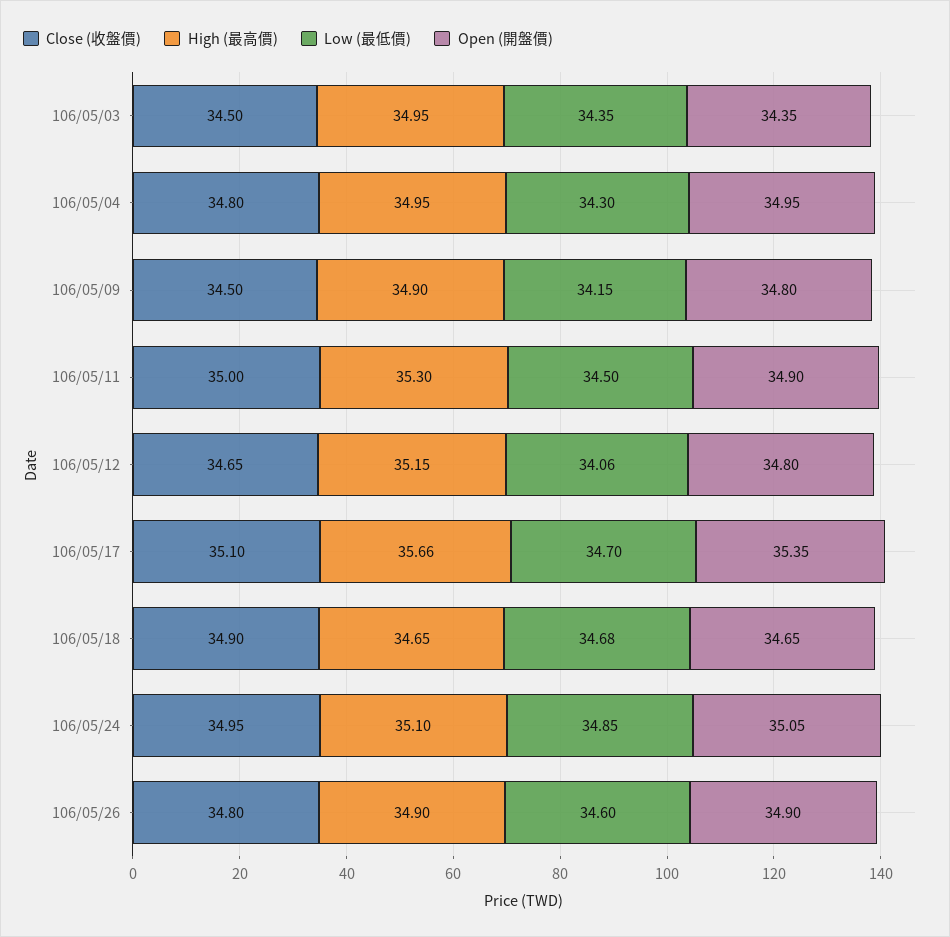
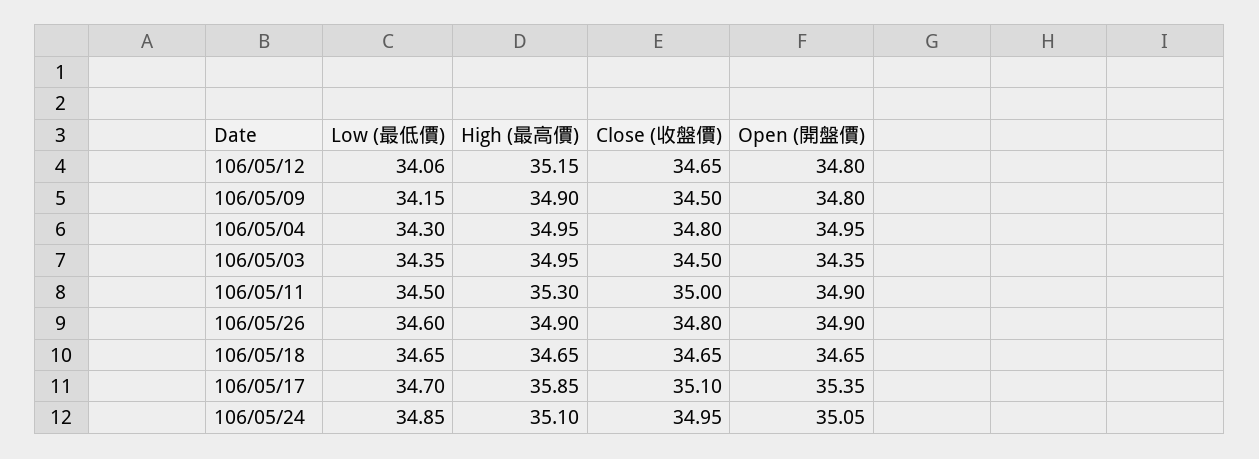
  {
    "Close (收盤價)": {
      "106/05/03": 34.5,
      "106/05/04": 34.8,
      "106/05/09": 34.5,
      "106/05/11": 35,
      "106/05/12": 34.65,
      "106/05/17": 35.1,
-     "106/05/18": 34.9,
+     "106/05/18": 34.65,
      "106/05/24": 34.95,
      "106/05/26": 34.8
    },
    "High (最高價)": {
      "106/05/03": 34.95,
      "106/05/04": 34.95,
      "106/05/09": 34.9,
      "106/05/11": 35.3,
      "106/05/12": 35.15,
-     "106/05/17": 35.66,
+     "106/05/17": 35.85,
      "106/05/18": 34.65,
      "106/05/24": 35.1,
      "106/05/26": 34.9
    },
    "Low (最低價)": {
      "106/05/03": 34.35,
      "106/05/04": 34.3,
      "106/05/09": 34.15,
      "106/05/11": 34.5,
      "106/05/12": 34.06,
      "106/05/17": 34.7,
-     "106/05/18": 34.68,
+     "106/05/18": 34.65,
      "106/05/24": 34.85,
      "106/05/26": 34.6
    },
    "Open (開盤價)": {
      "106/05/03": 34.35,
      "106/05/04": 34.95,
      "106/05/09": 34.8,
      "106/05/11": 34.9,
      "106/05/12": 34.8,
      "106/05/17": 35.35,
      "106/05/18": 34.65,
      "106/05/24": 35.05,
      "106/05/26": 34.9
    }
  }

